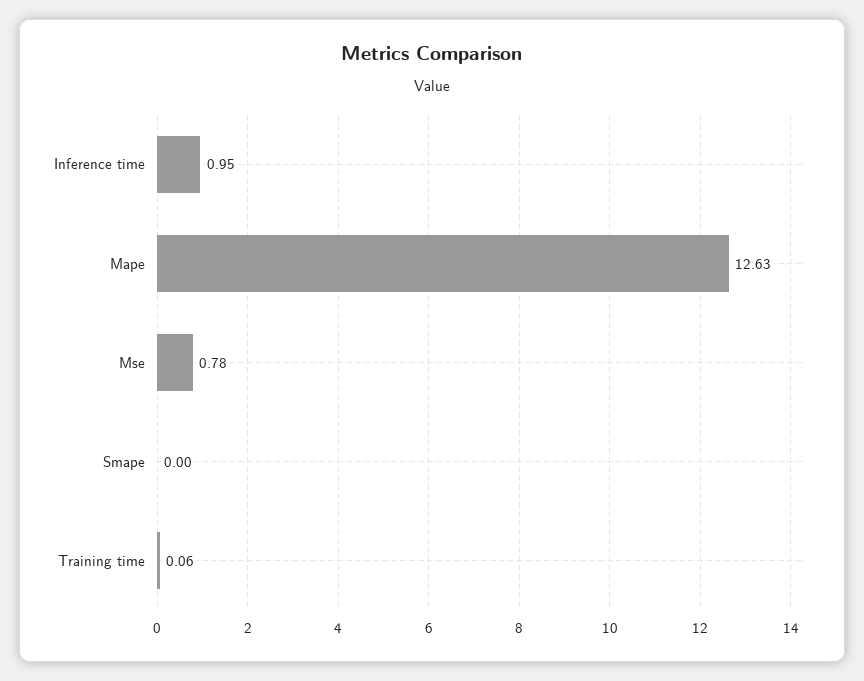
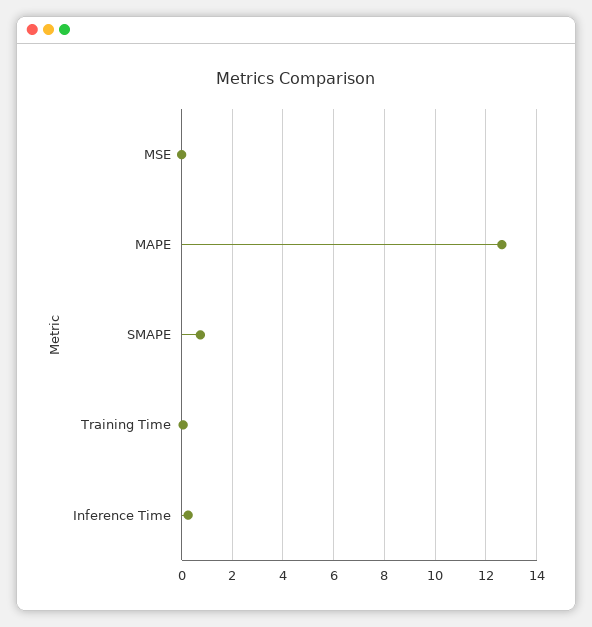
  {
-   "Inference time": 0.95,
+   "Inference time": 0.25,
    "Mape": 12.63,
-   "Mse": 0.78,
+   "Mse": 0,
-   "Smape": 0,
+   "Smape": 0.75,
    "Training time": 0.06
  }

